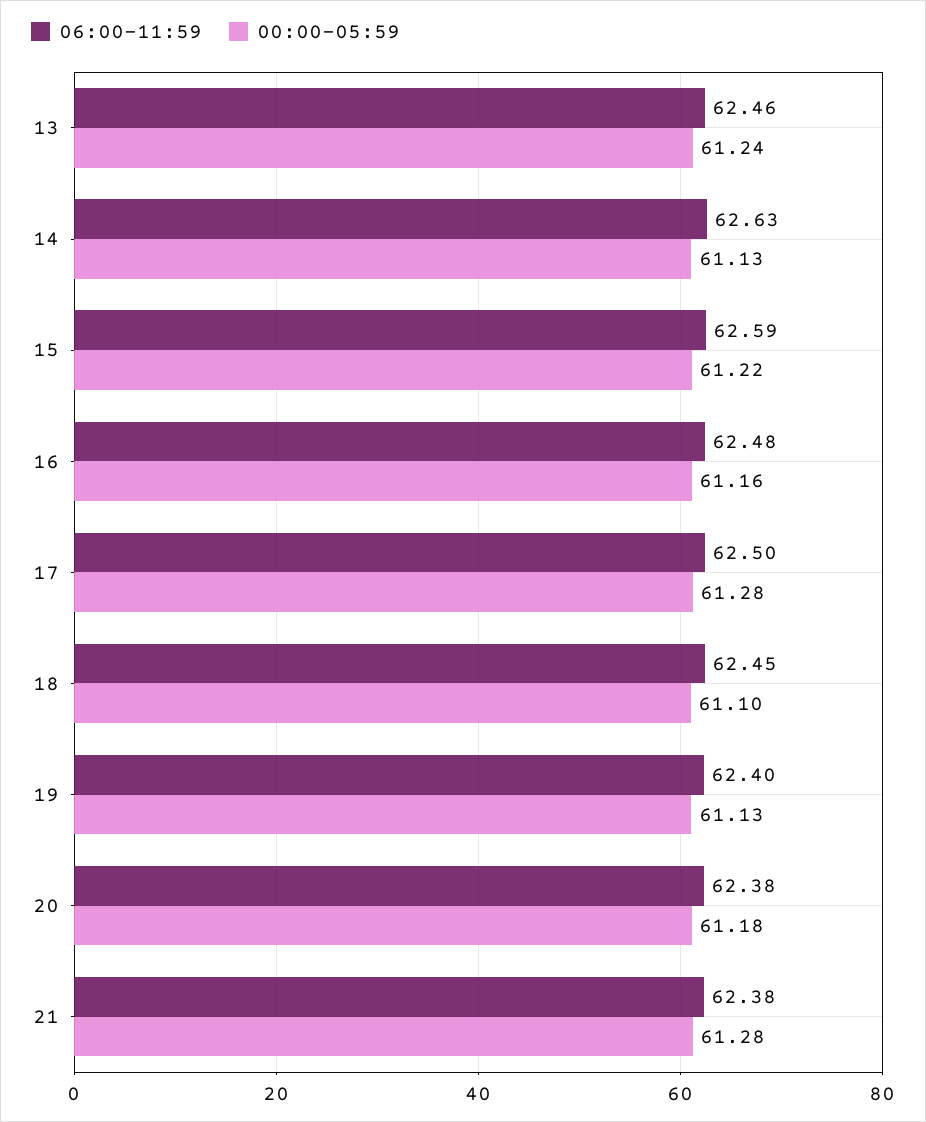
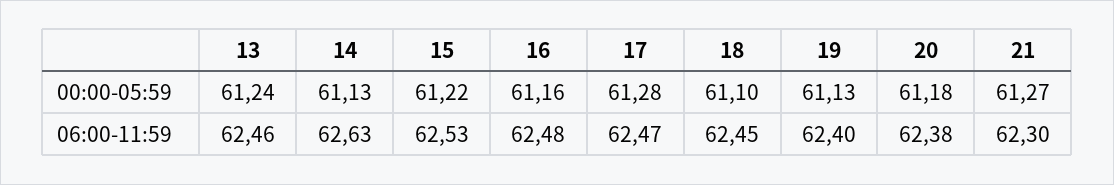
  {
    "06:00-11:59": {
      "13": 62.46,
      "14": 62.63,
-     "15": 62.59,
+     "15": 62.53,
      "16": 62.48,
-     "17": 62.5,
+     "17": 62.47,
      "18": 62.45,
      "19": 62.4,
      "20": 62.38,
-     "21": 62.38
+     "21": 62.3
    },
    "00:00-05:59": {
      "13": 61.24,
      "14": 61.13,
      "15": 61.22,
      "16": 61.16,
      "17": 61.28,
      "18": 61.1,
      "19": 61.13,
      "20": 61.18,
-     "21": 61.28
+     "21": 61.27
    }
  }

